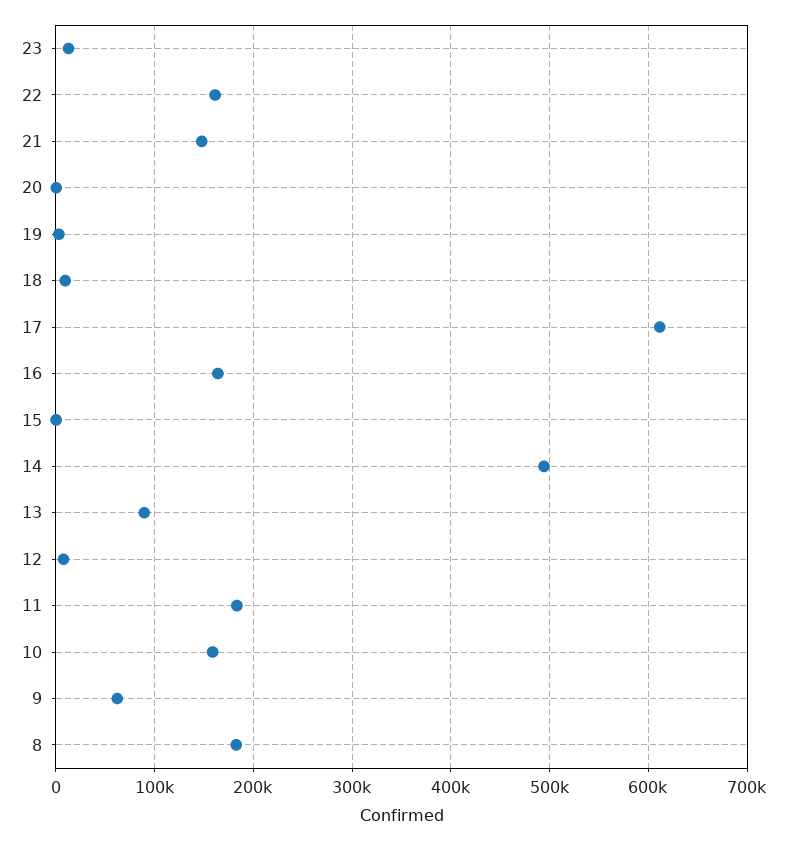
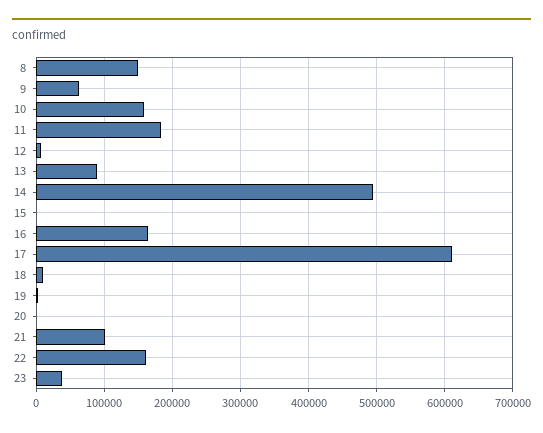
  {
-   "23": 10000,
+   "23": 40000,
    "22": 160000,
-   "21": 150000,
+   "21": 100000,
    "20": 0,
    "19": 0,
    "18": 10000,
    "17": 610000,
    "16": 160000,
    "15": 0,
    "14": 490000,
    "13": 90000,
    "12": 10000,
    "11": 180000,
    "10": 160000,
    "9": 60000,
-   "8": 180000
+   "8": 150000
  }

